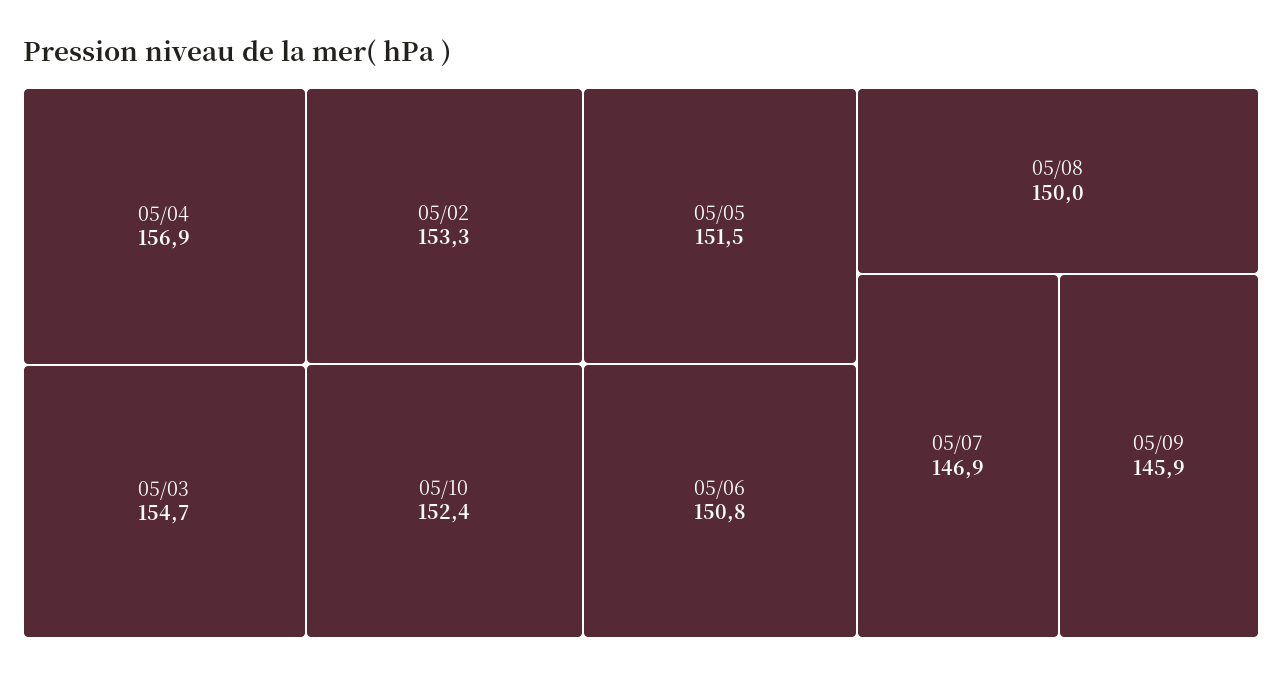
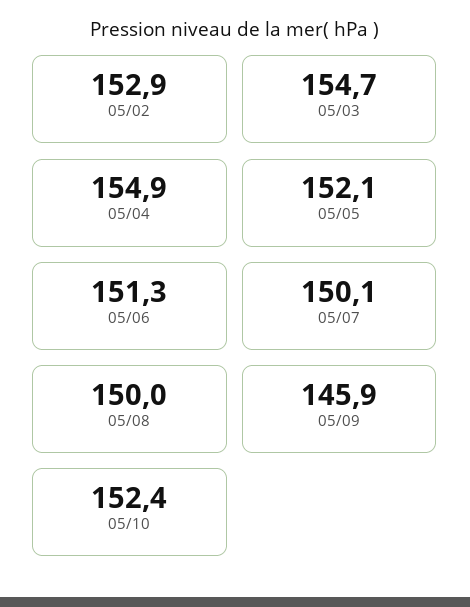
  {
-   "05/04": 156.9,
+   "05/04": 154.9,
    "05/03": 154.7,
-   "05/02": 153.3,
+   "05/02": 152.9,
    "05/10": 152.4,
-   "05/05": 151.5,
+   "05/05": 152.1,
-   "05/06": 150.8,
+   "05/06": 151.3,
    "05/08": 150,
-   "05/07": 146.9,
+   "05/07": 150.1,
    "05/09": 145.9
  }

